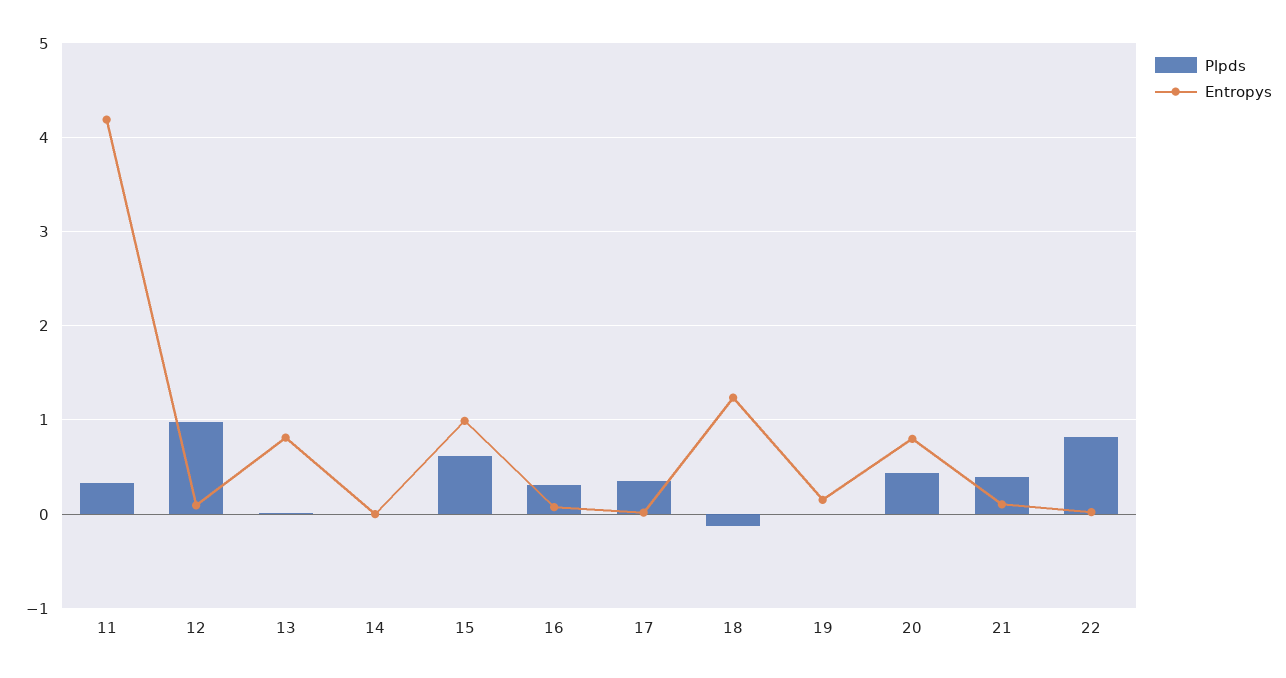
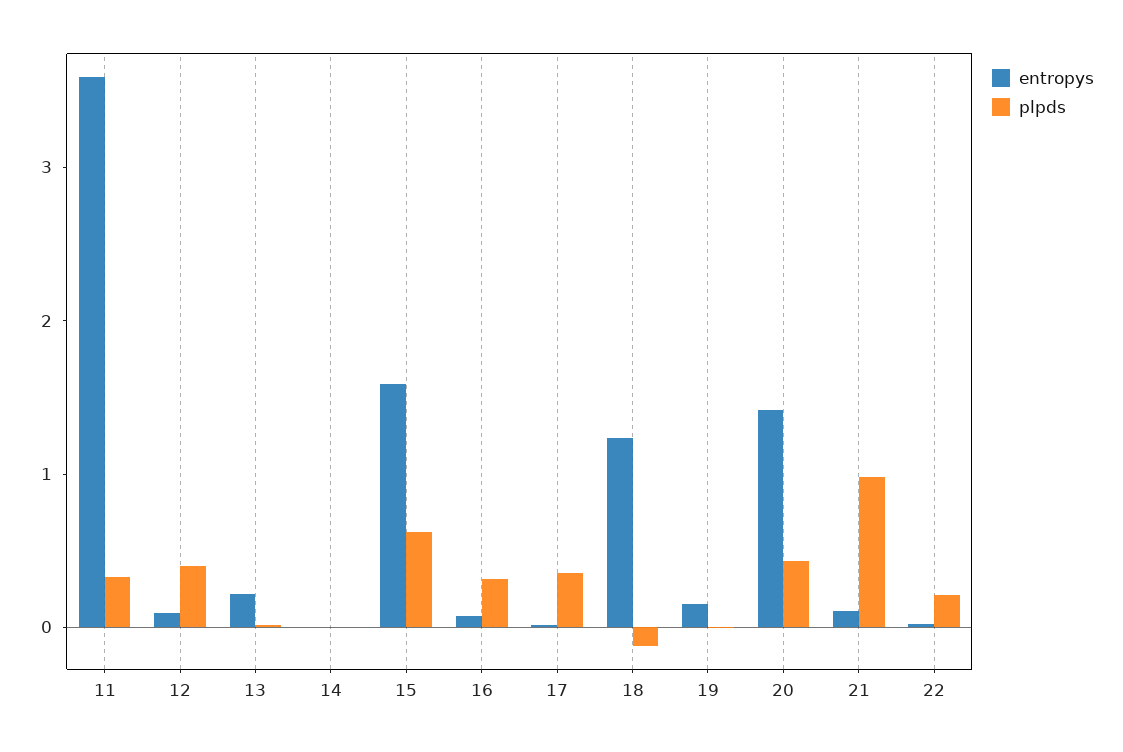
  {
    "Plpds": {
      "11": 0.3,
-     "12": 1,
+     "12": 0.4,
      "13": 0,
      "14": 0,
      "15": 0.6,
      "16": 0.3,
      "17": 0.4,
      "18": -0.1,
      "19": 0,
      "20": 0.4,
-     "21": 0.4,
+     "21": 1,
-     "22": 0.8
+     "22": 0.2
    },
    "Entropys": {
-     "11": 4.2,
+     "11": 3.6,
      "12": 0.1,
-     "13": 0.8,
+     "13": 0.2,
      "14": 0,
-     "15": 1,
+     "15": 1.6,
      "16": 0.1,
      "17": 0,
      "18": 1.2,
      "19": 0.2,
-     "20": 0.8,
+     "20": 1.4,
      "21": 0.1,
      "22": 0
    }
  }

